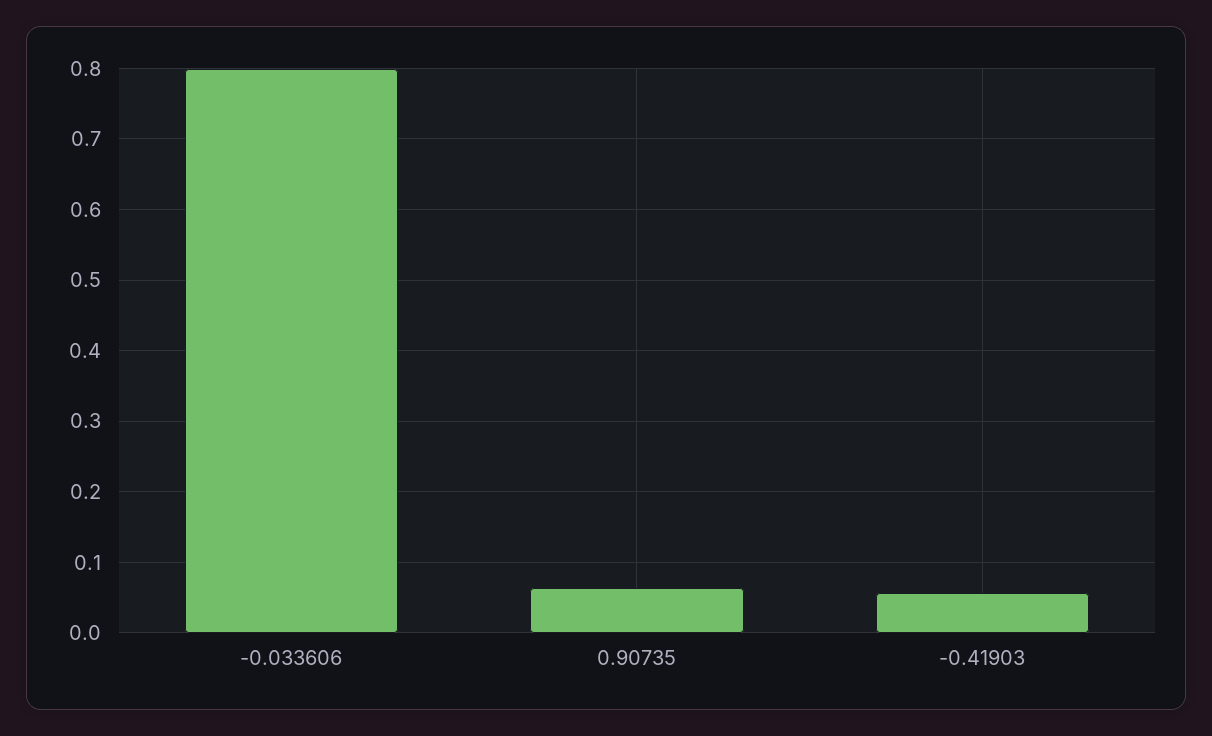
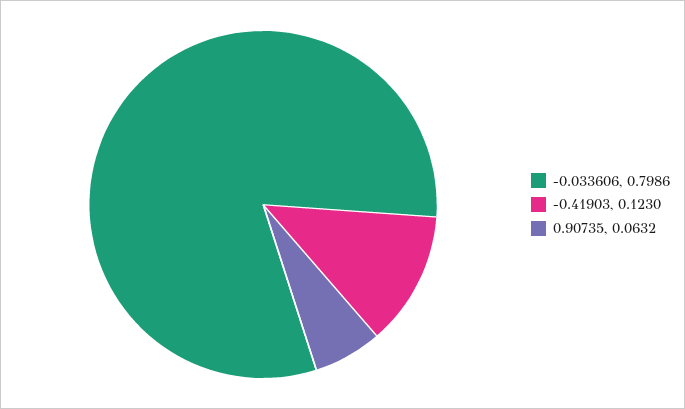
  {
    "-0.033606": 0.7986,
    "0.90735": 0.0632,
-   "-0.41903": 0.06
+   "-0.41903": 0.123
  }

